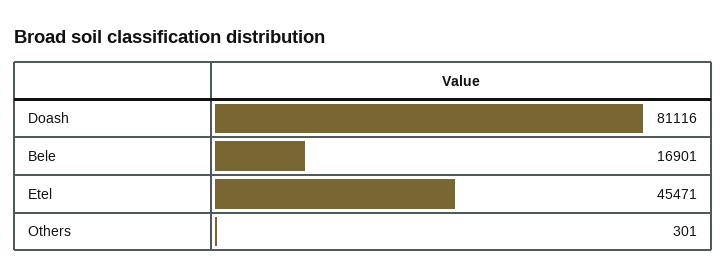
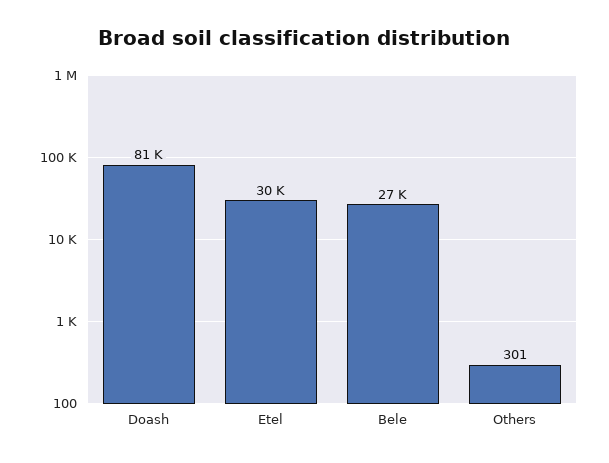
  {
    "Doash": 81116,
-   "Bele": 16901,
+   "Bele": 27000,
-   "Etel": 45471,
+   "Etel": 30000,
    "Others": 301
  }

